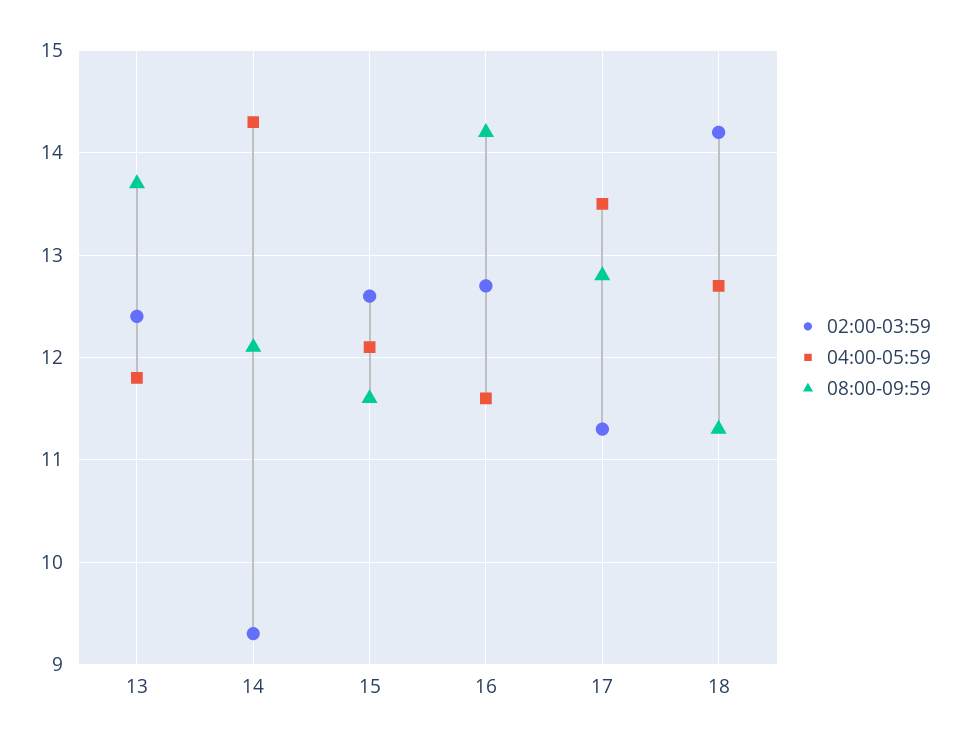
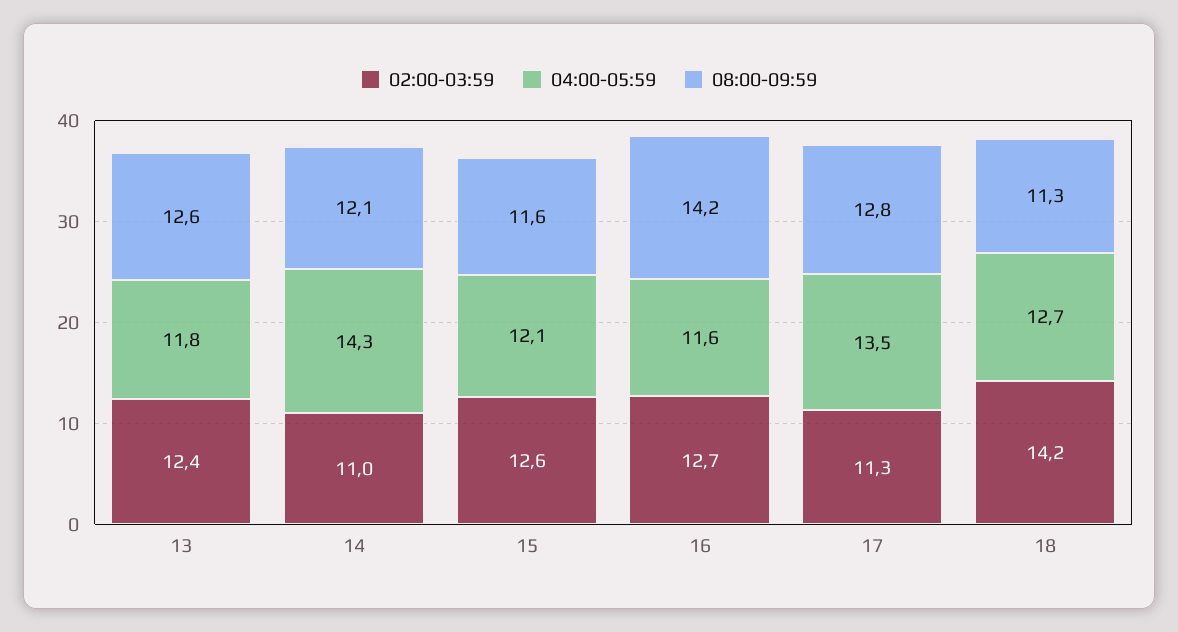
  {
    "02:00-03:59": {
      "13": 12.4,
-     "14": 9.3,
+     "14": 11,
      "15": 12.6,
      "16": 12.7,
      "17": 11.3,
      "18": 14.2
    },
    "04:00-05:59": {
      "13": 11.8,
      "14": 14.3,
      "15": 12.1,
      "16": 11.6,
      "17": 13.5,
      "18": 12.7
    },
    "08:00-09:59": {
-     "13": 13.7,
+     "13": 12.6,
      "14": 12.1,
      "15": 11.6,
      "16": 14.2,
      "17": 12.8,
      "18": 11.3
    }
  }

